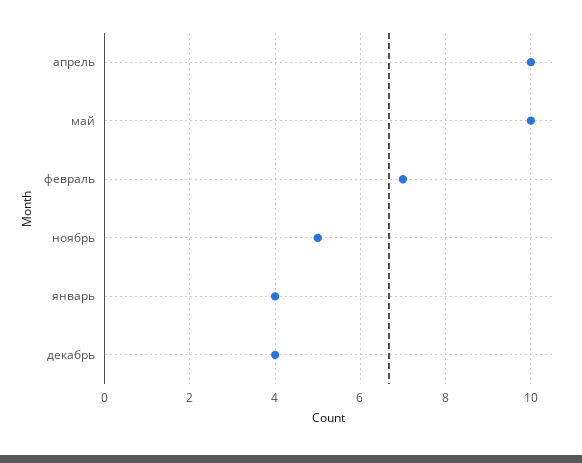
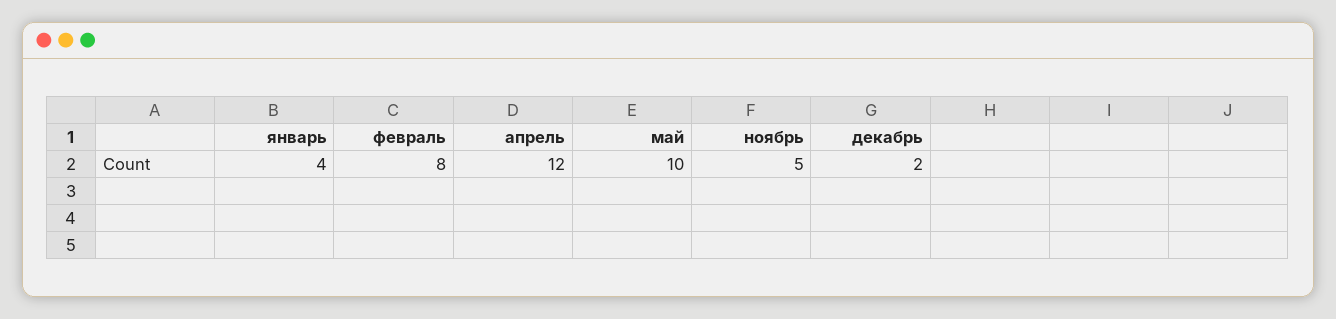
  {
-   "апрель": 10,
+   "апрель": 12,
    "май": 10,
-   "февраль": 7,
+   "февраль": 8,
    "ноябрь": 5,
    "январь": 4,
-   "декабрь": 4
+   "декабрь": 2
  }

